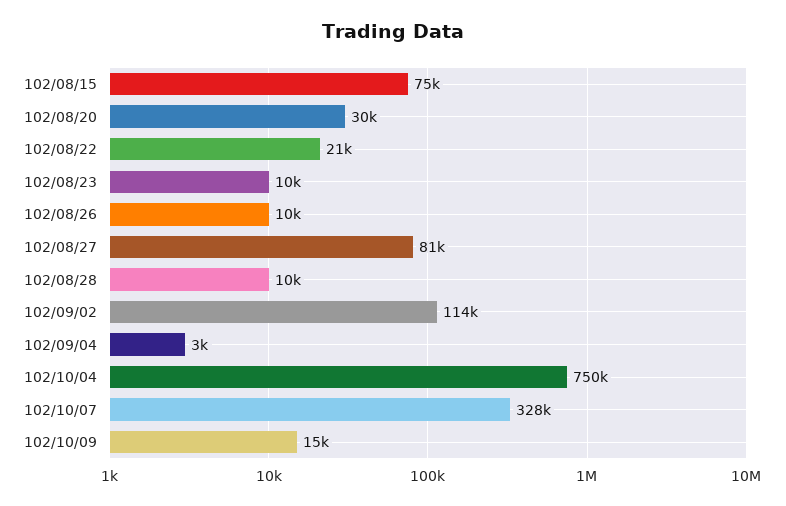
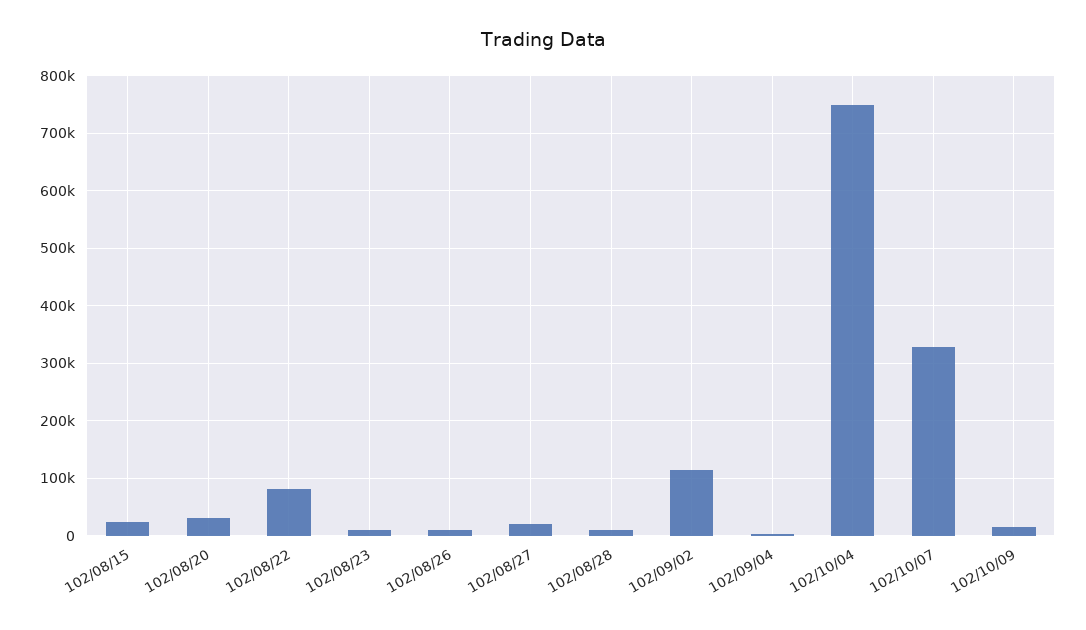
  {
-   "102/08/15": 75000,
+   "102/08/15": 20000,
    "102/08/20": 30000,
-   "102/08/22": 21000,
+   "102/08/22": 80000,
    "102/08/23": 10000,
    "102/08/26": 10000,
-   "102/08/27": 81000,
+   "102/08/27": 20000,
    "102/08/28": 10000,
    "102/09/02": 114000,
    "102/09/04": 3000,
    "102/10/04": 750000,
    "102/10/07": 328000,
    "102/10/09": 15000
  }

